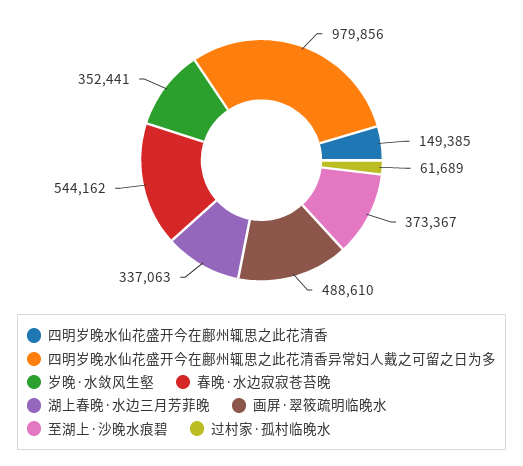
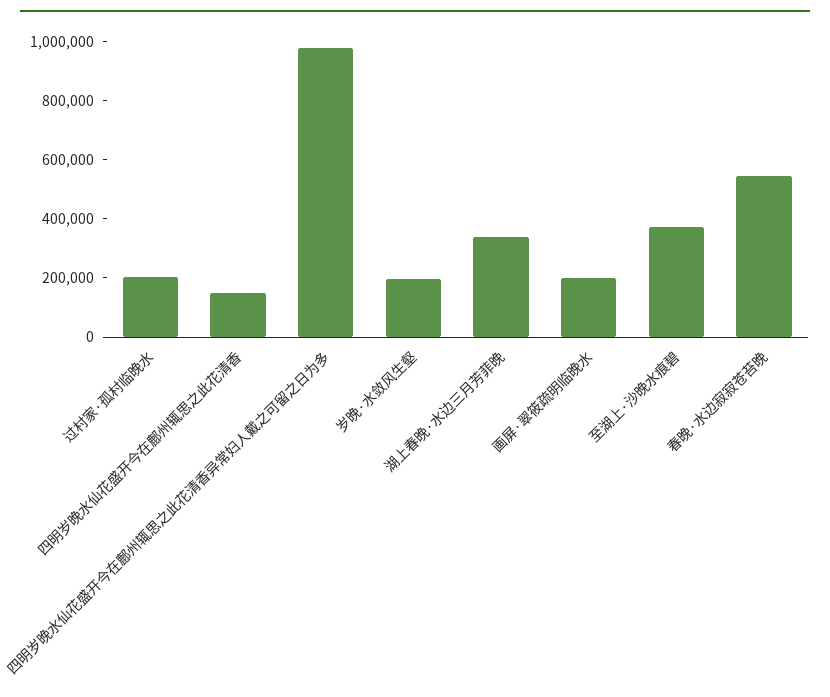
  {
    "四明岁晚水仙花盛开今在鄜州辄思之此花清香": 149385,
    "四明岁晚水仙花盛开今在鄜州辄思之此花清香异常妇人戴之可留之日为多": 979856,
-   "岁晚·水敛风生壑": 352441,
+   "岁晚·水敛风生壑": 200000,
    "春晚·水边寂寂苍苔晚": 544162,
    "湖上春晚·水边三月芳菲晚": 337063,
-   "画屏·翠筱疏明临晚水": 488610,
+   "画屏·翠筱疏明临晚水": 200000,
    "至湖上·沙晚水痕碧": 373367,
-   "过村家·孤村临晚水": 61689
+   "过村家·孤村临晚水": 200000
  }

